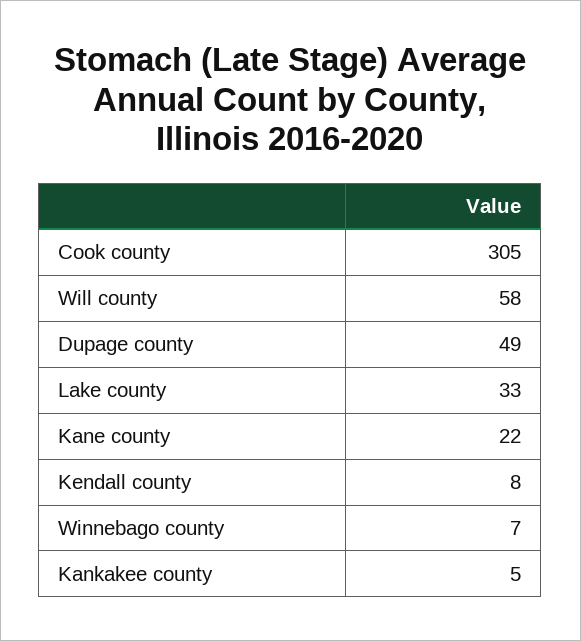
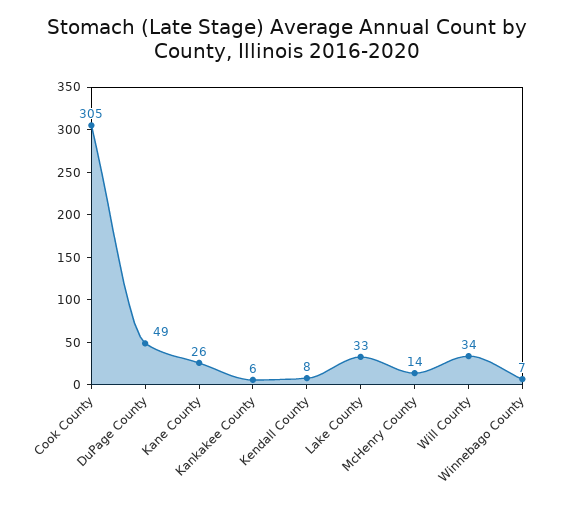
  {
    "Cook county": 305,
-   "Will county": 58,
+   "Will county": 34,
    "Dupage county": 49,
    "Lake county": 33,
-   "Kane county": 22,
+   "Kane county": 26,
    "Kendall county": 8,
    "Winnebago county": 7,
-   "Kankakee county": 5
+   "Kankakee county": 6,
+   "McHenry County": 14
  }

